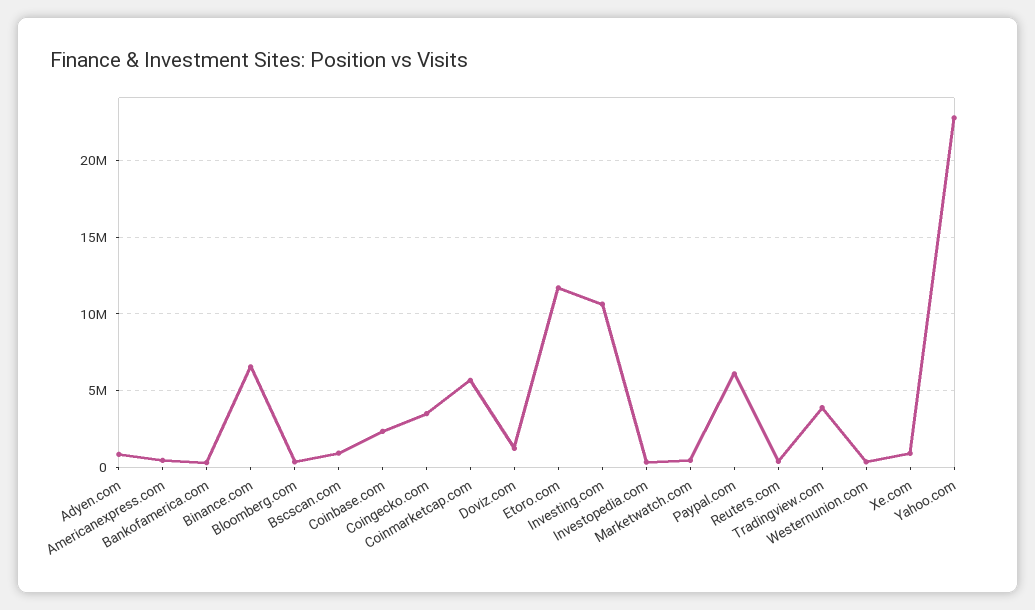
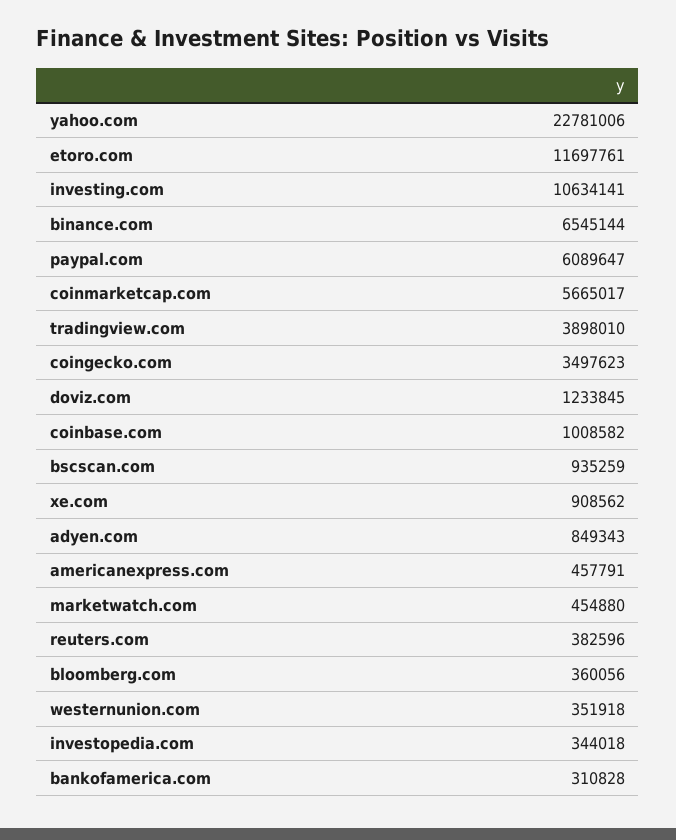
  {
    "Adyen.com": 849343,
    "Americanexpress.com": 457791,
    "Bankofamerica.com": 310828,
    "Binance.com": 6545144,
    "Bloomberg.com": 360056,
    "Bscscan.com": 935259,
-   "Coinbase.com": 2500000,
+   "Coinbase.com": 1008582,
    "Coingecko.com": 3497623,
    "Coinmarketcap.com": 5665017,
    "Doviz.com": 1233845,
    "Etoro.com": 11697761,
    "Investing.com": 10634141,
    "Investopedia.com": 344018,
    "Marketwatch.com": 454880,
    "Paypal.com": 6089647,
    "Reuters.com": 382596,
    "Tradingview.com": 3898010,
    "Westernunion.com": 351918,
    "Xe.com": 908562,
    "Yahoo.com": 22781006
  }

